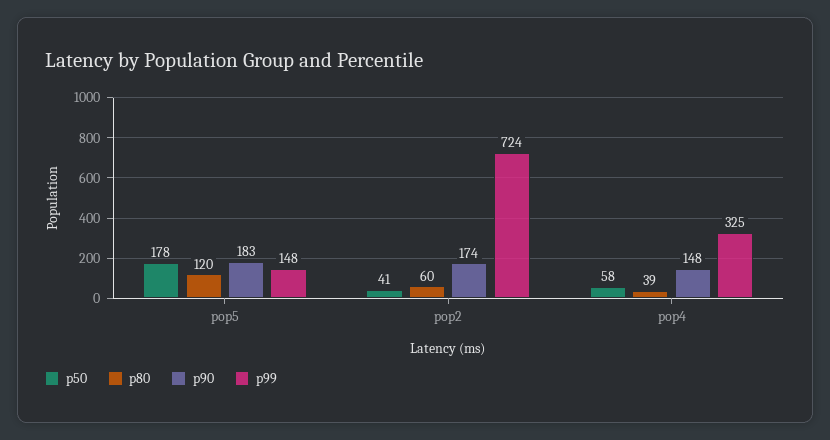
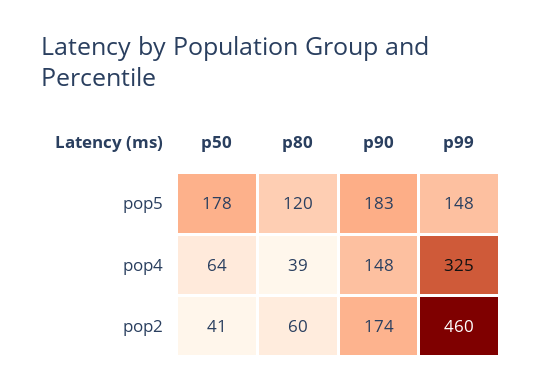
  {
    "p50": {
      "pop5": 178,
      "pop2": 41,
-     "pop4": 58
+     "pop4": 64
    },
    "p80": {
      "pop5": 120,
      "pop2": 60,
      "pop4": 39
    },
    "p90": {
      "pop5": 183,
      "pop2": 174,
      "pop4": 148
    },
    "p99": {
      "pop5": 148,
-     "pop2": 724,
+     "pop2": 460,
      "pop4": 325
    }
  }

